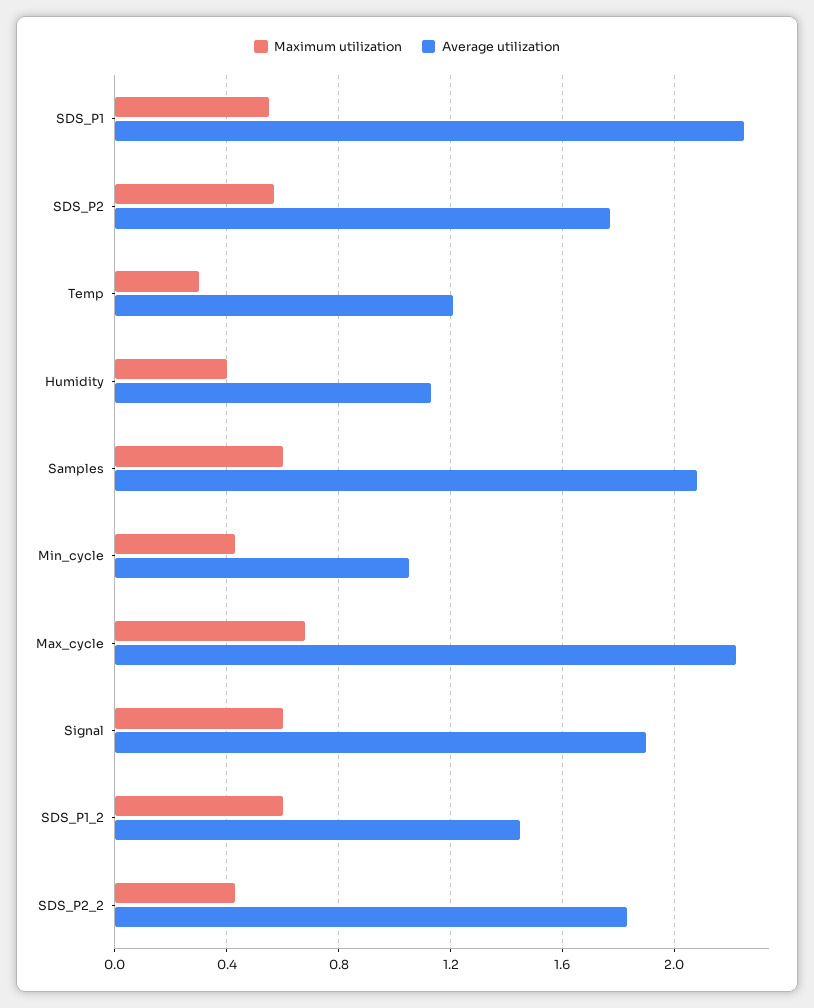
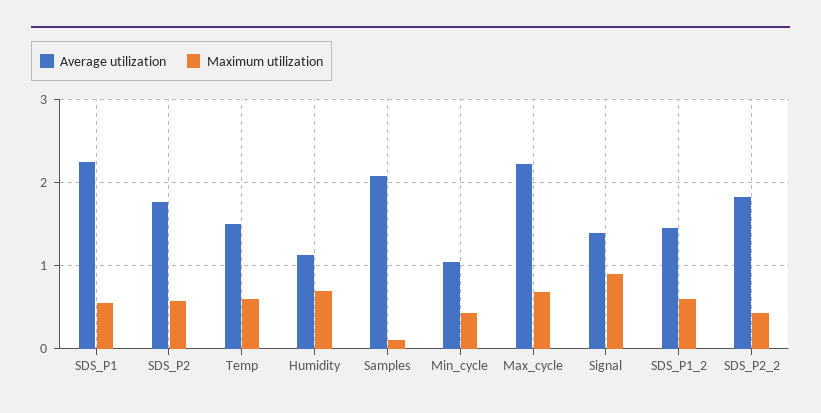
  {
    "Maximum utilization": {
      "SDS_P1": 0.55,
      "SDS_P2": 0.55,
-     "Temp": 0.3,
+     "Temp": 0.6,
-     "Humidity": 0.4,
+     "Humidity": 0.7,
-     "Samples": 0.6,
+     "Samples": 0.1,
      "Min_cycle": 0.45,
      "Max_cycle": 0.7,
-     "Signal": 0.6,
+     "Signal": 0.9,
      "SDS_P1_2": 0.6,
      "SDS_P2_2": 0.45
    },
    "Average utilization": {
      "SDS_P1": 2.25,
      "SDS_P2": 1.75,
-     "Temp": 1.2,
+     "Temp": 1.5,
      "Humidity": 1.15,
      "Samples": 2.1,
      "Min_cycle": 1.05,
      "Max_cycle": 2.2,
-     "Signal": 1.9,
+     "Signal": 1.4,
      "SDS_P1_2": 1.45,
      "SDS_P2_2": 1.85
    }
  }

